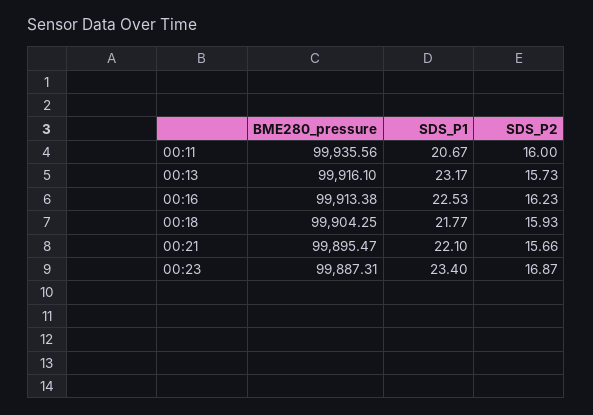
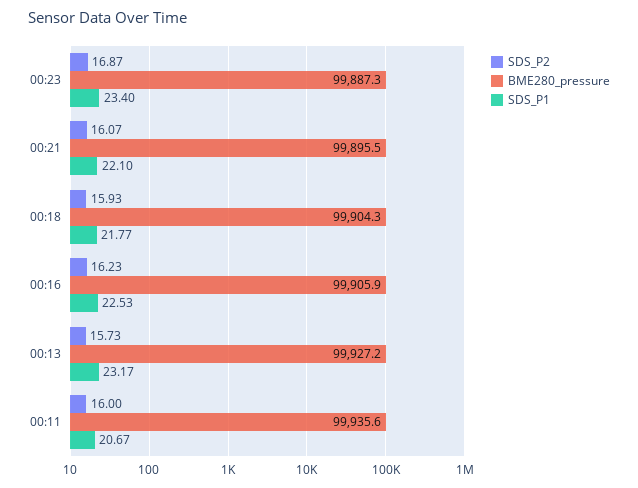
  {
    "BME280_pressure": {
      "00:11": 99935.56,
-     "00:13": 99916.1,
+     "00:13": 99927.2,
-     "00:16": 99913.38,
+     "00:16": 99905.9,
      "00:18": 99904.25,
      "00:21": 99895.47,
      "00:23": 99887.31
    },
    "SDS_P1": {
      "00:11": 20.67,
      "00:13": 23.17,
      "00:16": 22.53,
      "00:18": 21.77,
      "00:21": 22.1,
      "00:23": 23.4
    },
    "SDS_P2": {
      "00:11": 16,
      "00:13": 15.73,
      "00:16": 16.23,
      "00:18": 15.93,
-     "00:21": 15.66,
+     "00:21": 16.07,
      "00:23": 16.87
    }
  }

